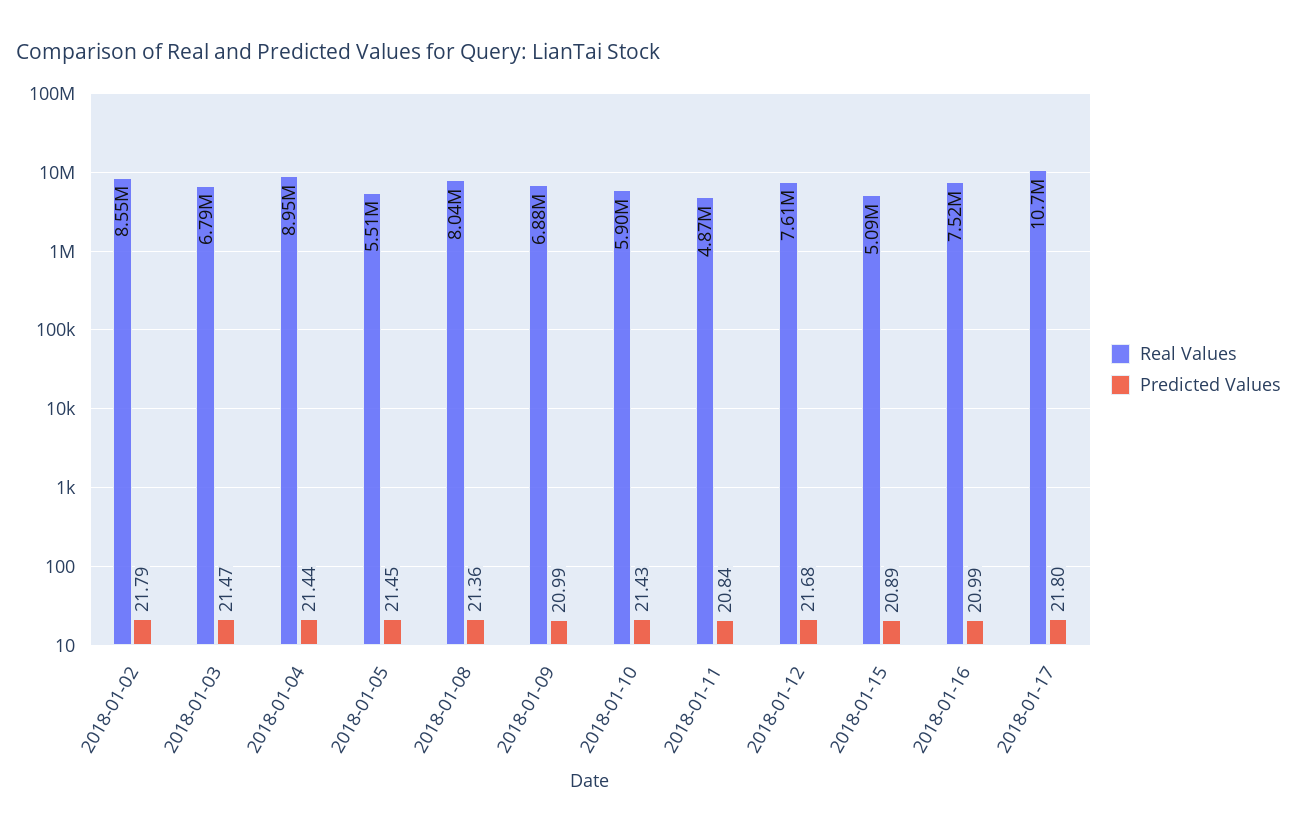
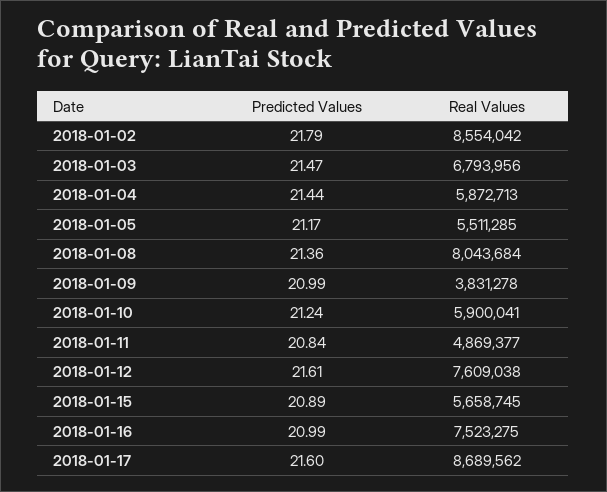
  {
    "Real Values": {
      "2018-01-02": 8554042,
      "2018-01-03": 6793956,
-     "2018-01-04": 8950000,
+     "2018-01-04": 5872713,
      "2018-01-05": 5511285,
      "2018-01-08": 8043684,
-     "2018-01-09": 6880000,
+     "2018-01-09": 3831278,
      "2018-01-10": 5900041,
      "2018-01-11": 4869377,
      "2018-01-12": 7609038,
-     "2018-01-15": 5090000,
+     "2018-01-15": 5658745,
      "2018-01-16": 7523275,
-     "2018-01-17": 10700000
+     "2018-01-17": 8689562
    },
    "Predicted Values": {
      "2018-01-02": 21.79,
      "2018-01-03": 21.47,
      "2018-01-04": 21.44,
-     "2018-01-05": 21.45,
+     "2018-01-05": 21.17,
      "2018-01-08": 21.36,
      "2018-01-09": 20.99,
-     "2018-01-10": 21.43,
+     "2018-01-10": 21.24,
      "2018-01-11": 20.84,
-     "2018-01-12": 21.68,
+     "2018-01-12": 21.61,
      "2018-01-15": 20.89,
      "2018-01-16": 20.99,
-     "2018-01-17": 21.8
+     "2018-01-17": 21.6
    }
  }

